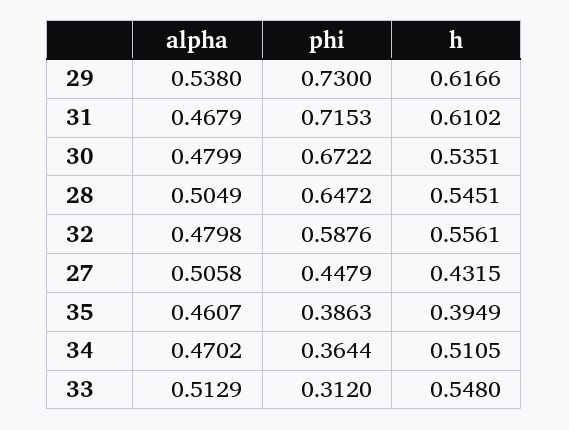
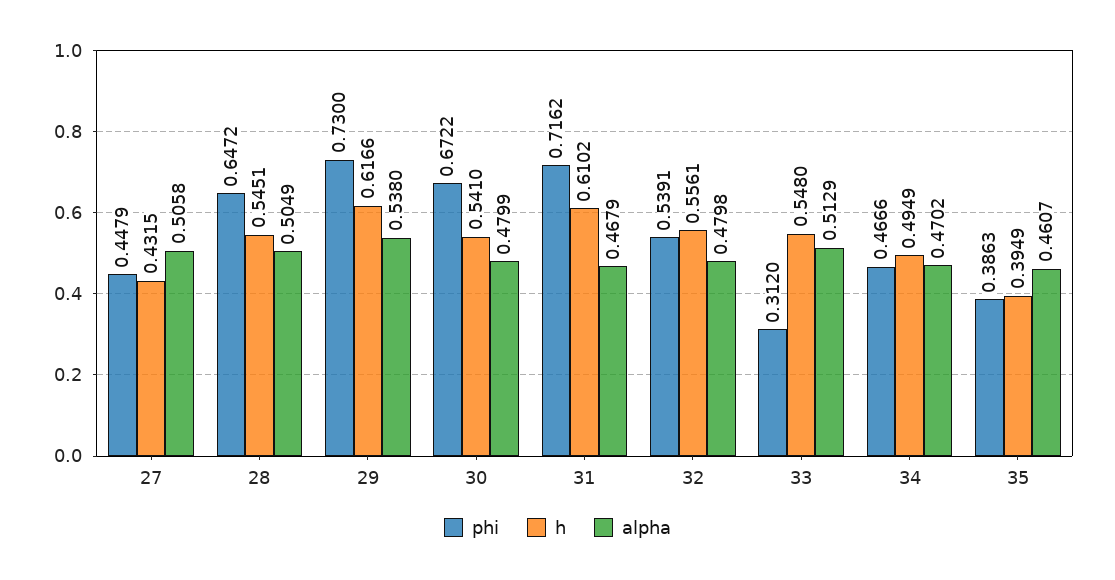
  {
    "alpha": {
      "29": 0.538,
      "31": 0.4679,
      "30": 0.4799,
      "28": 0.5049,
      "32": 0.4798,
      "27": 0.5058,
      "35": 0.4607,
      "34": 0.4702,
      "33": 0.5129
    },
    "phi": {
      "29": 0.73,
-     "31": 0.7153,
+     "31": 0.7162,
      "30": 0.6722,
      "28": 0.6472,
-     "32": 0.5876,
+     "32": 0.5391,
      "27": 0.4479,
      "35": 0.3863,
-     "34": 0.3644,
+     "34": 0.4666,
      "33": 0.312
    },
    "h": {
      "29": 0.6166,
      "31": 0.6102,
-     "30": 0.5351,
+     "30": 0.541,
      "28": 0.5451,
      "32": 0.5561,
      "27": 0.4315,
      "35": 0.3949,
-     "34": 0.5105,
+     "34": 0.4949,
      "33": 0.548
    }
  }

